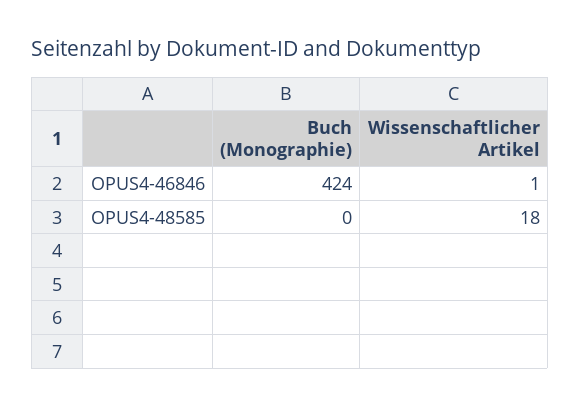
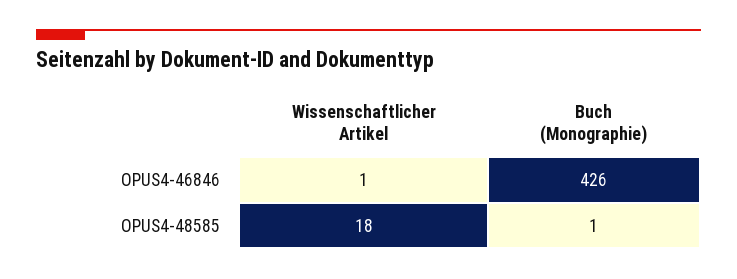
  {
    "Buch (Monographie)": {
-     "OPUS4-46846": 424,
+     "OPUS4-46846": 426,
-     "OPUS4-48585": 0
+     "OPUS4-48585": 1
    },
    "Wissenschaftlicher Artikel": {
      "OPUS4-46846": 1,
      "OPUS4-48585": 18
    }
  }

